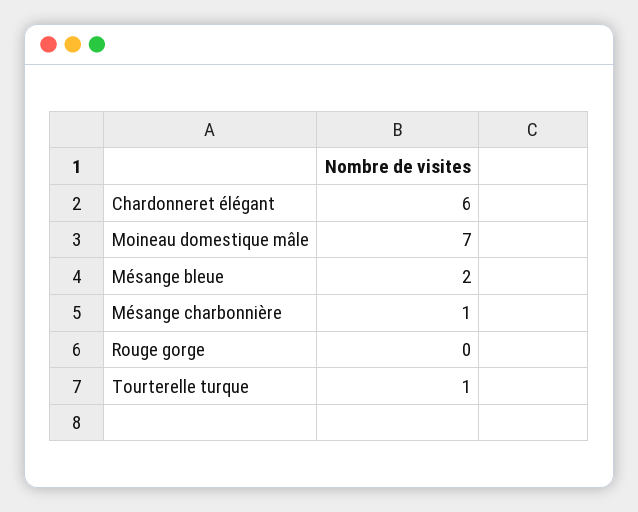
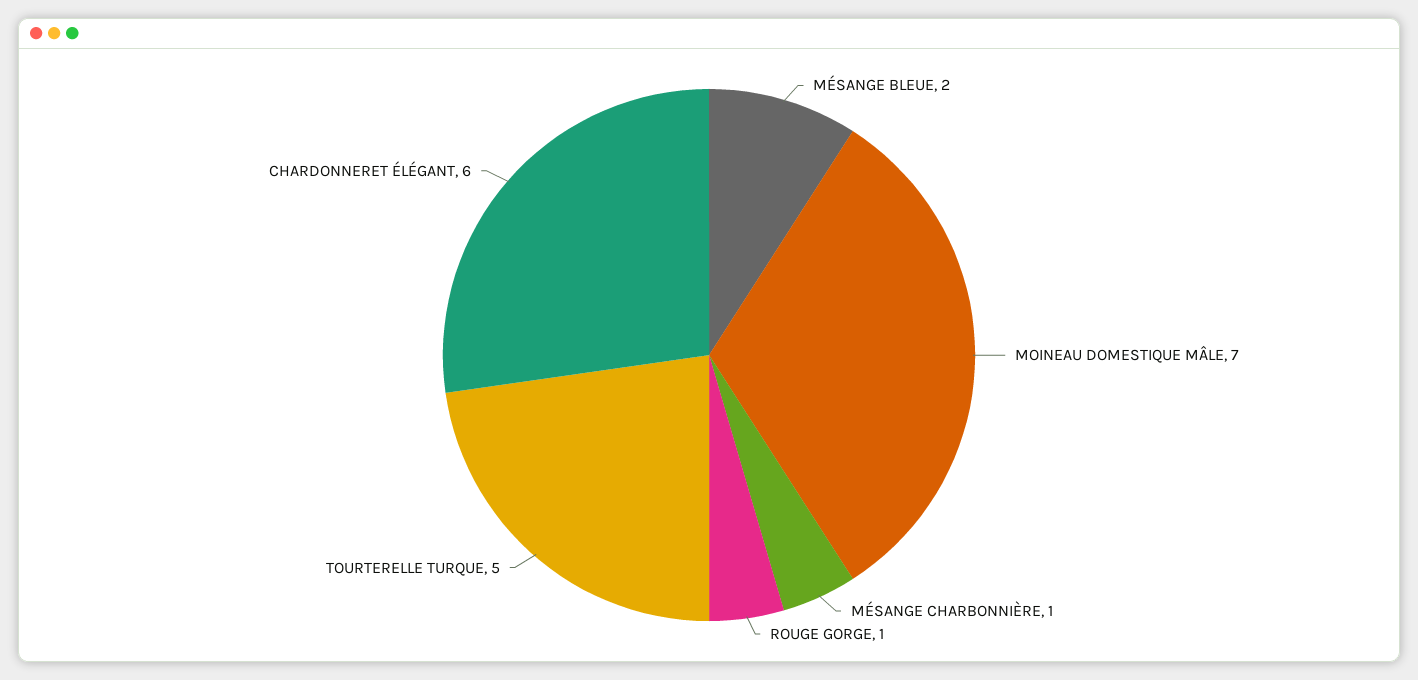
  {
    "Chardonneret élégant": 6,
    "Moineau domestique mâle": 7,
    "Mésange bleue": 2,
    "Mésange charbonnière": 1,
-   "Rouge gorge": 0,
+   "Rouge gorge": 1,
-   "Tourterelle turque": 1
+   "Tourterelle turque": 5
  }

